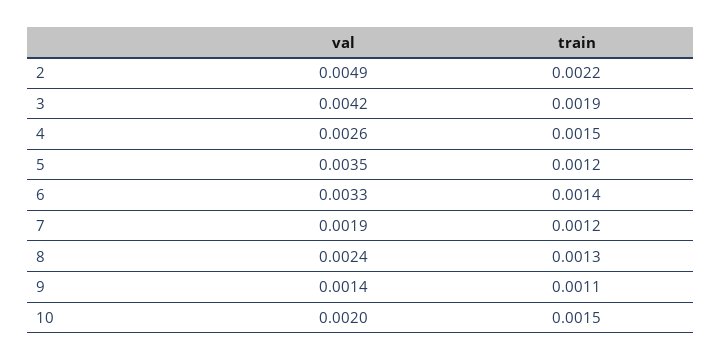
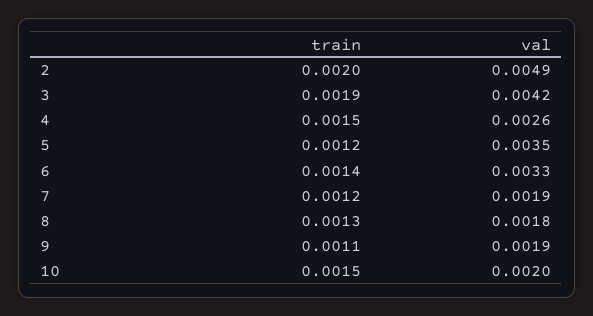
  {
    "val": {
      "2": 0.0049,
      "3": 0.0042,
      "4": 0.0026,
      "5": 0.0035,
      "6": 0.0033,
      "7": 0.0019,
-     "8": 0.0024,
+     "8": 0.0018,
-     "9": 0.0014,
+     "9": 0.0019,
      "10": 0.002
    },
    "train": {
-     "2": 0.0022,
+     "2": 0.002,
      "3": 0.0019,
      "4": 0.0015,
      "5": 0.0012,
      "6": 0.0014,
      "7": 0.0012,
      "8": 0.0013,
      "9": 0.0011,
      "10": 0.0015
    }
  }

